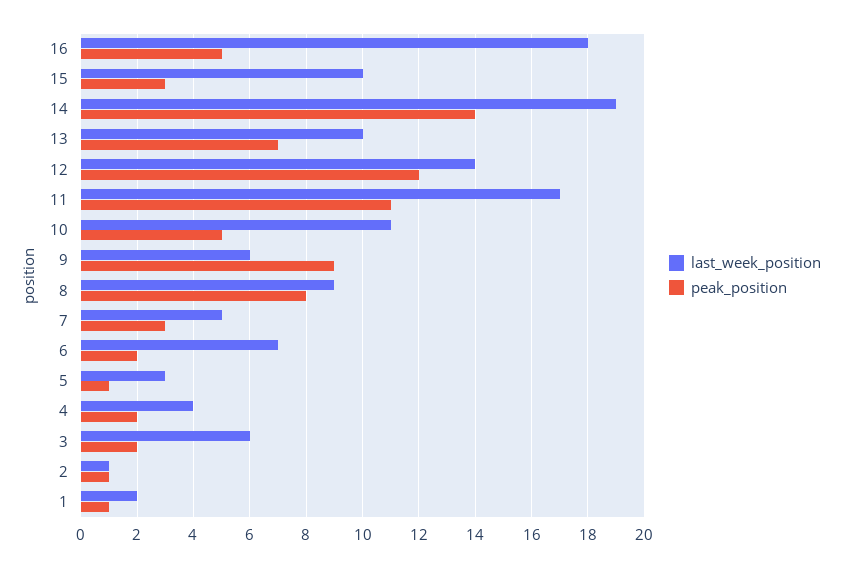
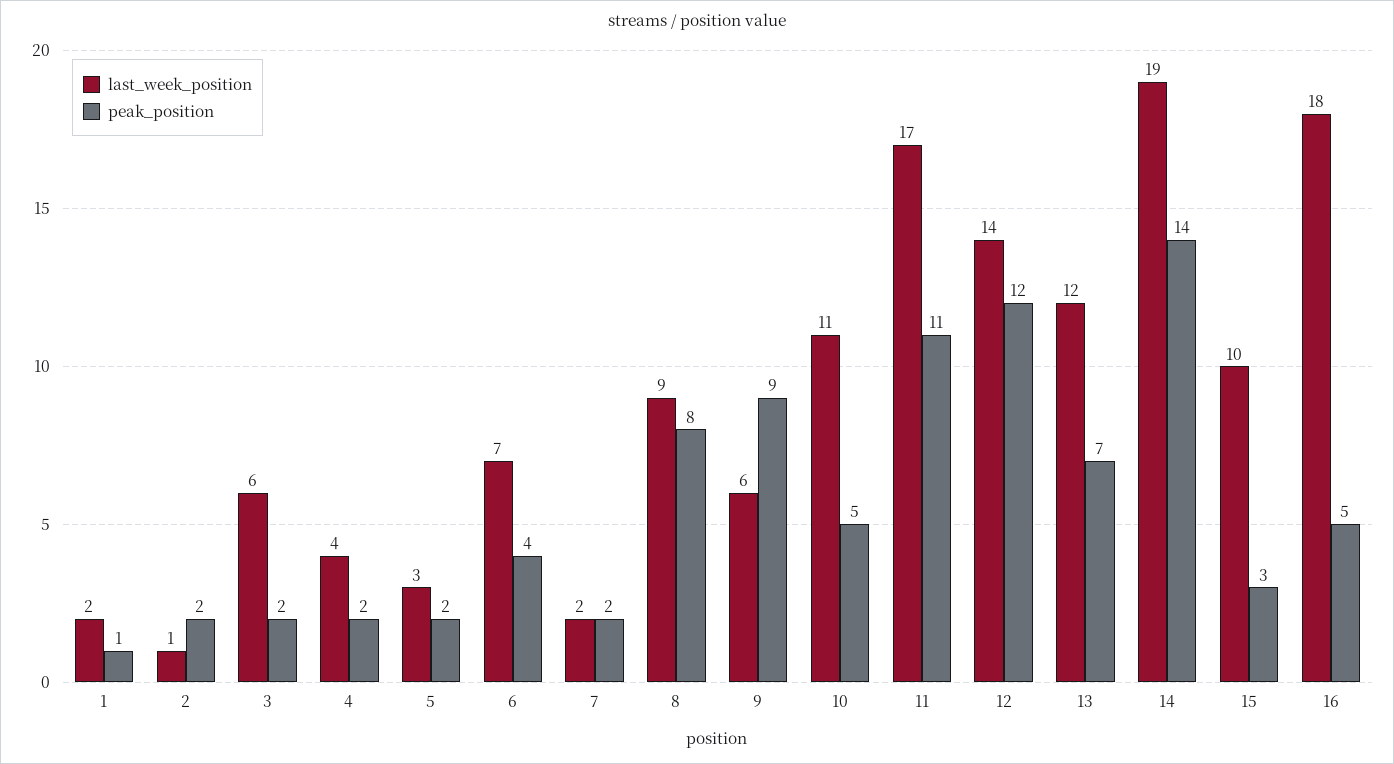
  {
    "last_week_position": {
      "16": 18,
      "15": 10,
      "14": 19,
-     "13": 10,
+     "13": 12,
      "12": 14,
      "11": 17,
      "10": 11,
      "9": 6,
      "8": 9,
-     "7": 5,
+     "7": 2,
      "6": 7,
      "5": 3,
      "4": 4,
      "3": 6,
      "2": 1,
      "1": 2
    },
    "peak_position": {
      "16": 5,
      "15": 3,
      "14": 14,
      "13": 7,
      "12": 12,
      "11": 11,
      "10": 5,
      "9": 9,
      "8": 8,
-     "7": 3,
+     "7": 2,
-     "6": 2,
+     "6": 4,
-     "5": 1,
+     "5": 2,
      "4": 2,
      "3": 2,
-     "2": 1,
+     "2": 2,
      "1": 1
    }
  }

